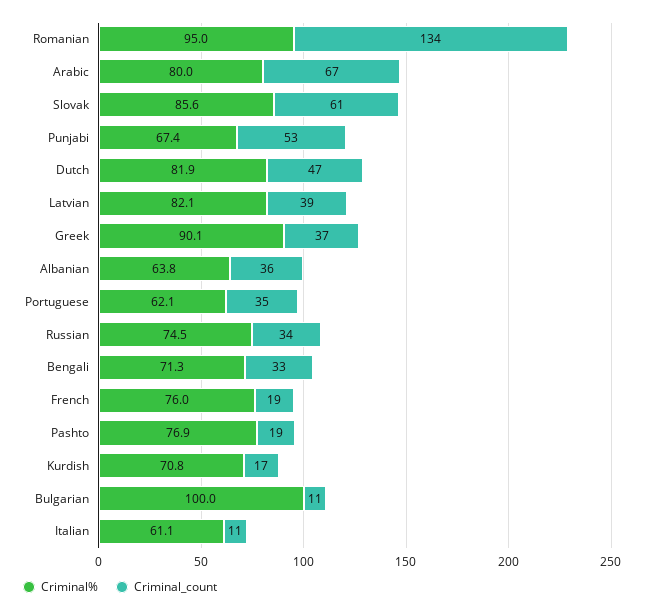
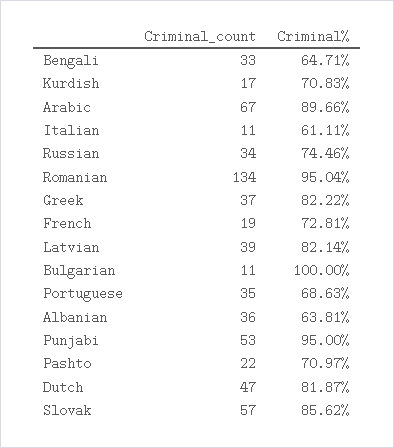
  {
    "Criminal%": {
      "Romanian": 95.04,
-     "Arabic": 80,
+     "Arabic": 89.66,
      "Slovak": 85.62,
-     "Punjabi": 67.4,
+     "Punjabi": 95,
      "Dutch": 81.87,
      "Latvian": 82.14,
-     "Greek": 90.1,
+     "Greek": 82.22,
      "Albanian": 63.81,
-     "Portuguese": 62.1,
+     "Portuguese": 68.63,
      "Russian": 74.46,
-     "Bengali": 71.3,
+     "Bengali": 64.71,
-     "French": 76,
+     "French": 72.81,
-     "Pashto": 76.9,
+     "Pashto": 70.97,
      "Kurdish": 70.83,
      "Bulgarian": 100,
      "Italian": 61.11
    },
    "Criminal_count": {
      "Romanian": 134,
      "Arabic": 67,
-     "Slovak": 61,
+     "Slovak": 57,
      "Punjabi": 53,
      "Dutch": 47,
      "Latvian": 39,
      "Greek": 37,
      "Albanian": 36,
      "Portuguese": 35,
      "Russian": 34,
      "Bengali": 33,
      "French": 19,
-     "Pashto": 19,
+     "Pashto": 22,
      "Kurdish": 17,
      "Bulgarian": 11,
      "Italian": 11
    }
  }

